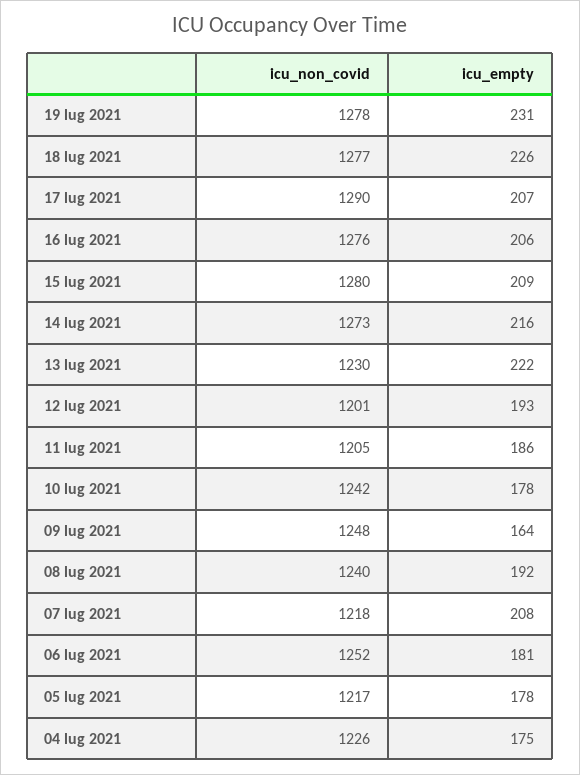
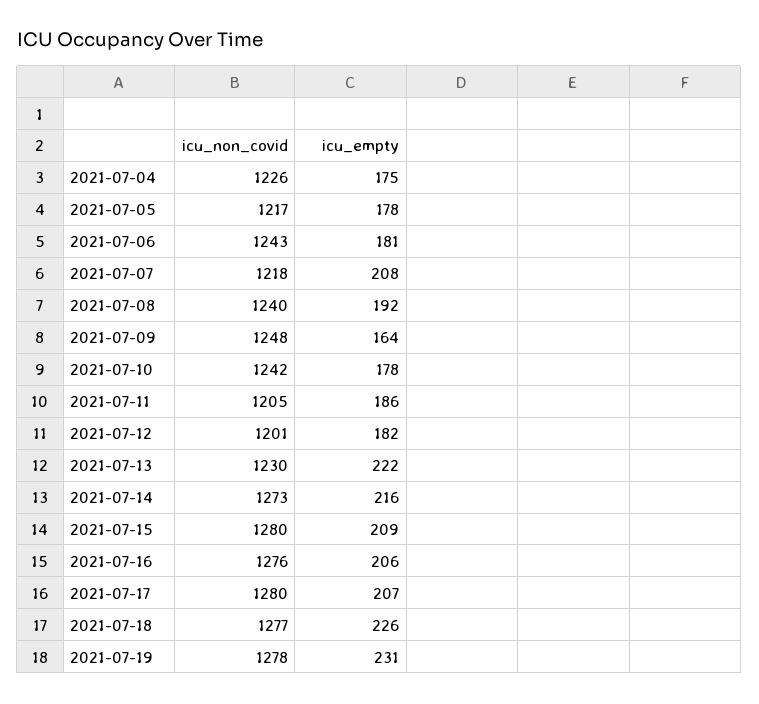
  {
    "icu_non_covid": {
      "19 lug 2021": 1278,
      "18 lug 2021": 1277,
-     "17 lug 2021": 1290,
+     "17 lug 2021": 1280,
      "16 lug 2021": 1276,
      "15 lug 2021": 1280,
      "14 lug 2021": 1273,
      "13 lug 2021": 1230,
      "12 lug 2021": 1201,
      "11 lug 2021": 1205,
      "10 lug 2021": 1242,
      "09 lug 2021": 1248,
      "08 lug 2021": 1240,
      "07 lug 2021": 1218,
-     "06 lug 2021": 1252,
+     "06 lug 2021": 1243,
      "05 lug 2021": 1217,
      "04 lug 2021": 1226
    },
    "icu_empty": {
      "19 lug 2021": 231,
      "18 lug 2021": 226,
      "17 lug 2021": 207,
      "16 lug 2021": 206,
      "15 lug 2021": 209,
      "14 lug 2021": 216,
      "13 lug 2021": 222,
-     "12 lug 2021": 193,
+     "12 lug 2021": 182,
      "11 lug 2021": 186,
      "10 lug 2021": 178,
      "09 lug 2021": 164,
      "08 lug 2021": 192,
      "07 lug 2021": 208,
      "06 lug 2021": 181,
      "05 lug 2021": 178,
      "04 lug 2021": 175
    }
  }

